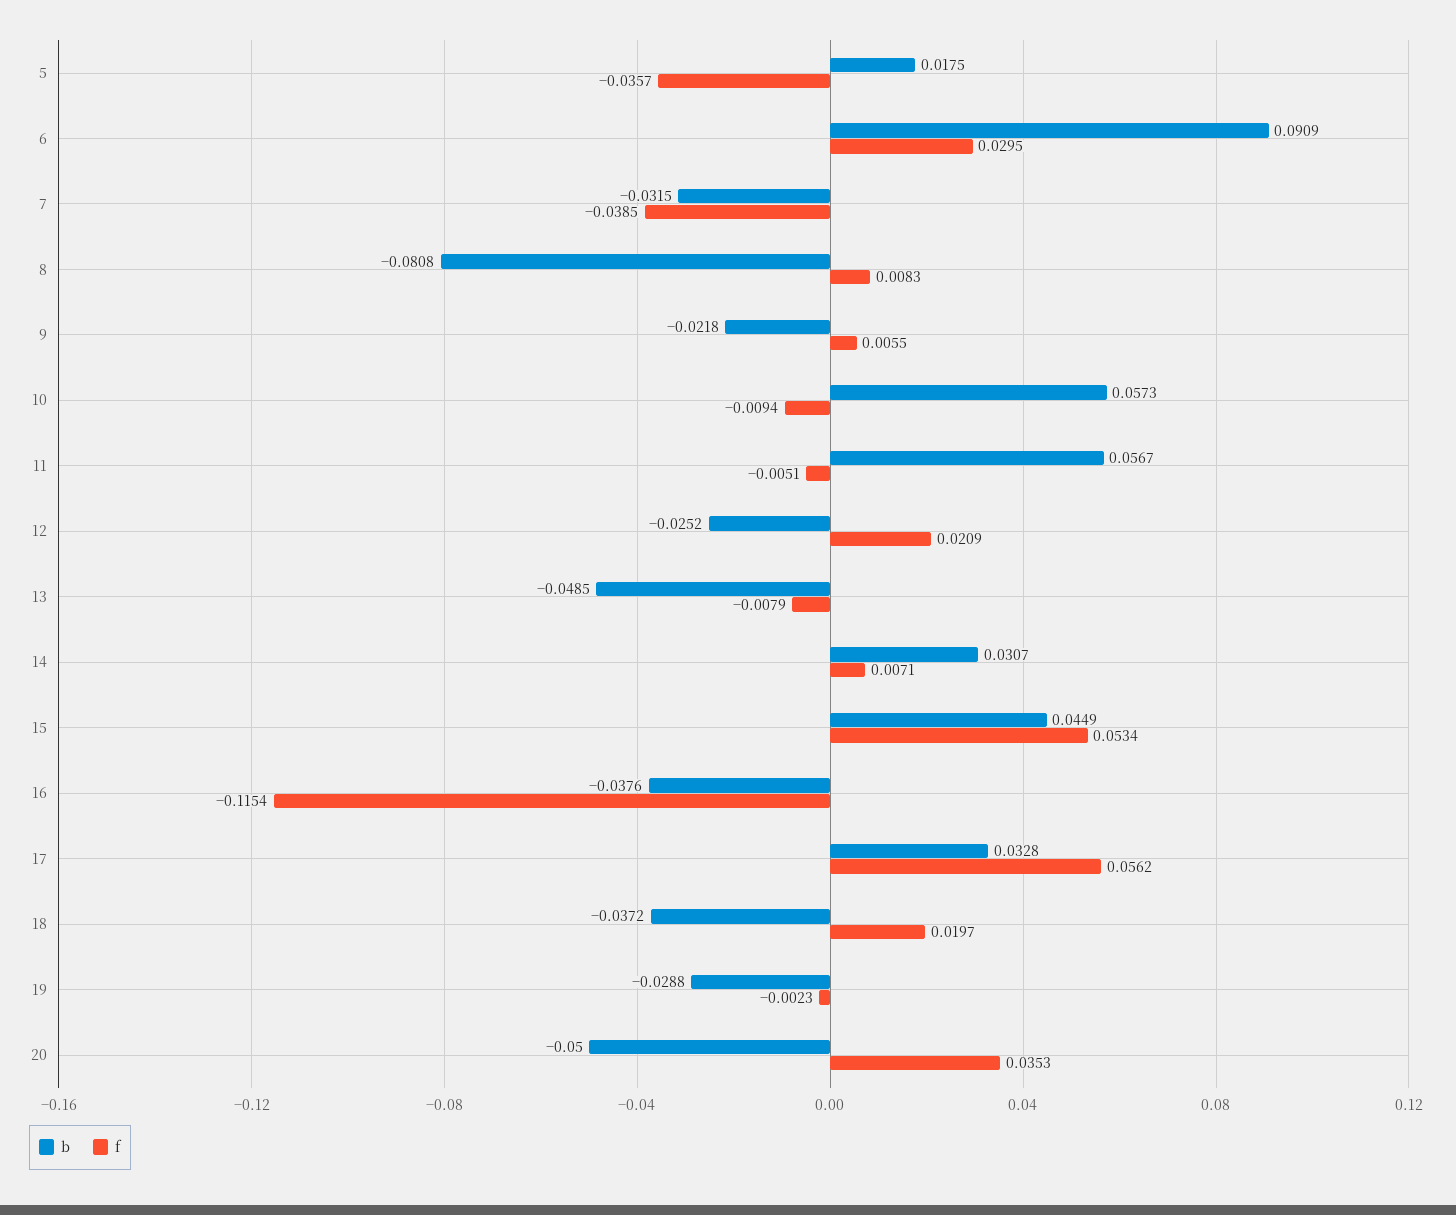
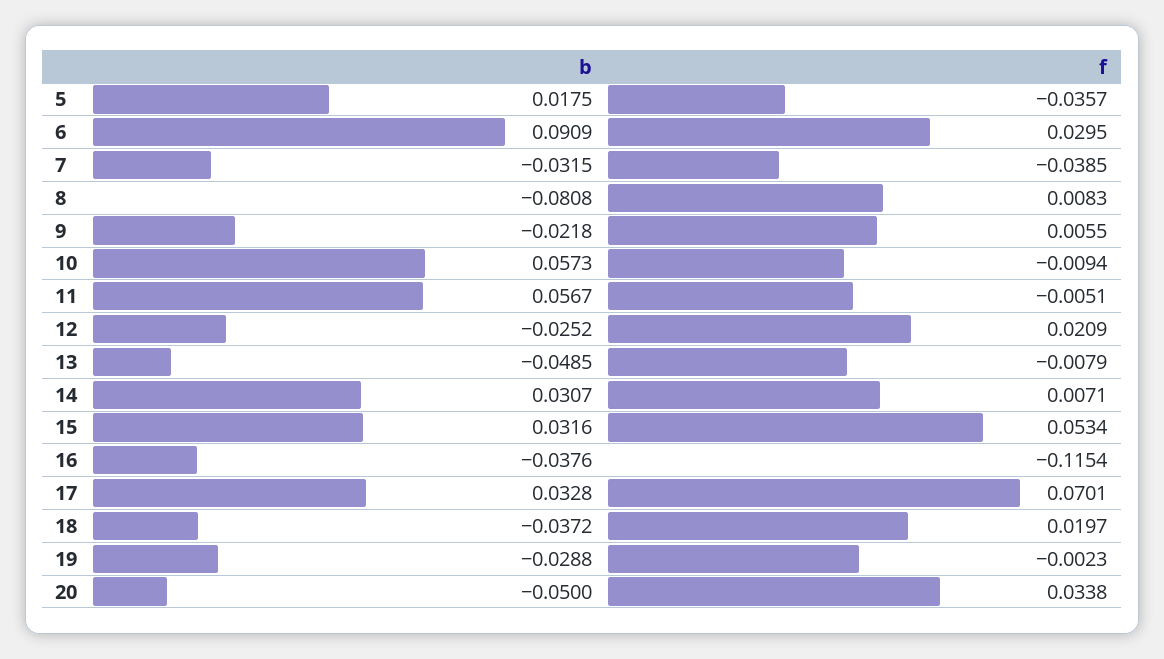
  {
    "b": {
      "5": 0.0175,
      "6": 0.0909,
      "7": -0.0315,
      "8": -0.0808,
      "9": -0.0218,
      "10": 0.0573,
      "11": 0.0567,
      "12": -0.0252,
      "13": -0.0485,
      "14": 0.0307,
-     "15": 0.0449,
+     "15": 0.0316,
      "16": -0.0376,
      "17": 0.0328,
      "18": -0.0372,
      "19": -0.0288,
      "20": -0.05
    },
    "f": {
      "5": -0.0357,
      "6": 0.0295,
      "7": -0.0385,
      "8": 0.0083,
      "9": 0.0055,
      "10": -0.0094,
      "11": -0.0051,
      "12": 0.0209,
      "13": -0.0079,
      "14": 0.0071,
      "15": 0.0534,
      "16": -0.1154,
-     "17": 0.0562,
+     "17": 0.0701,
      "18": 0.0197,
      "19": -0.0023,
-     "20": 0.0353
+     "20": 0.0338
    }
  }

